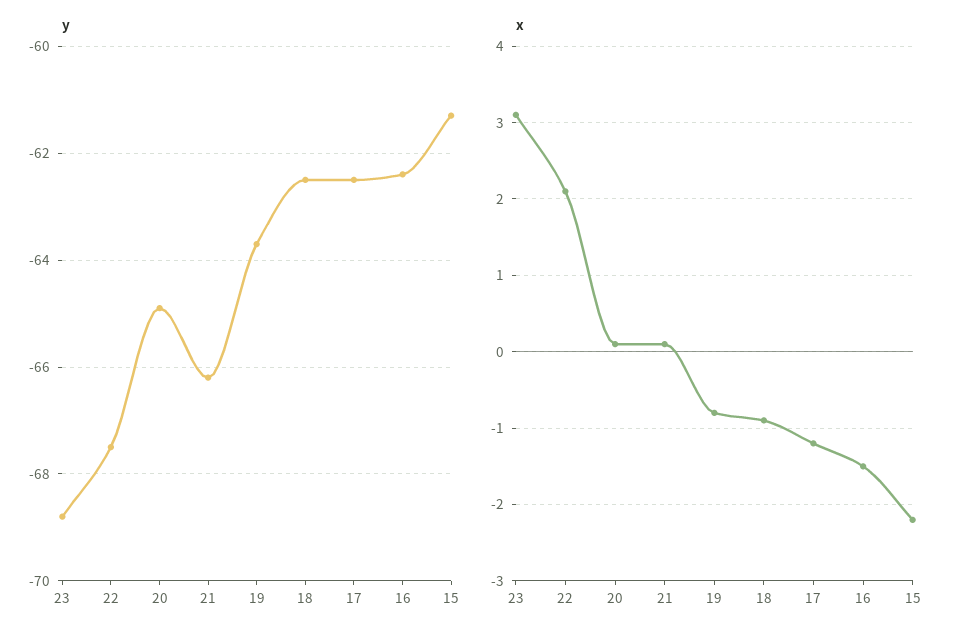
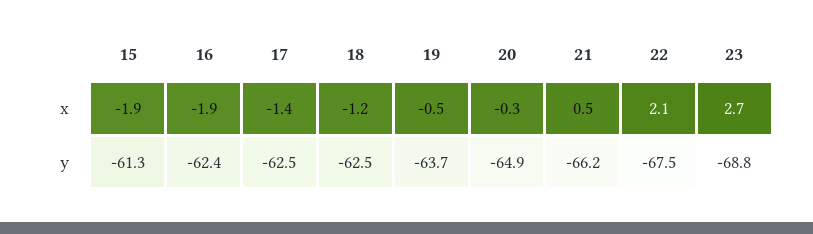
  {
    "y": {
      "23": -68.8,
      "22": -67.5,
      "20": -64.9,
      "21": -66.2,
      "19": -63.7,
      "18": -62.5,
      "17": -62.5,
      "16": -62.4,
      "15": -61.3
    },
    "x": {
-     "23": 3.1,
+     "23": 2.7,
      "22": 2.1,
-     "20": 0.1,
+     "20": -0.3,
-     "21": 0.1,
+     "21": 0.5,
-     "19": -0.8,
+     "19": -0.5,
-     "18": -0.9,
+     "18": -1.2,
-     "17": -1.2,
+     "17": -1.4,
-     "16": -1.5,
+     "16": -1.9,
-     "15": -2.2
+     "15": -1.9
    }
  }

